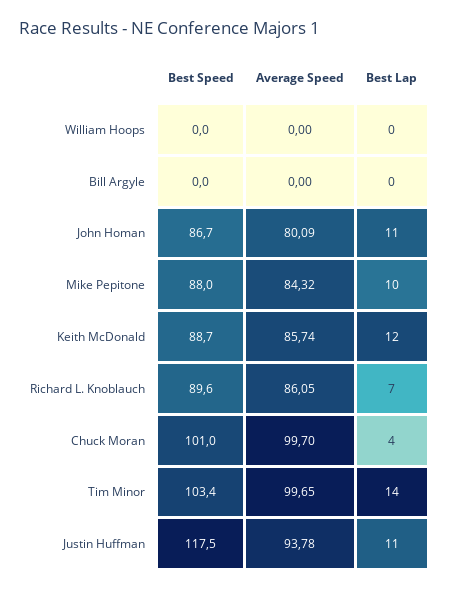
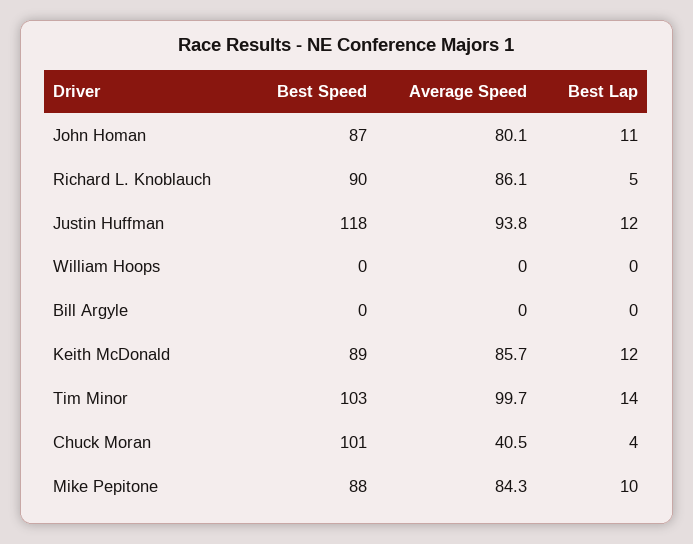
  {
    "Best Speed": {
      "William Hoops": 0,
      "Bill Argyle": 0,
      "John Homan": 86.7,
      "Mike Pepitone": 88,
      "Keith McDonald": 88.7,
      "Richard L. Knoblauch": 89.6,
      "Chuck Moran": 101,
      "Tim Minor": 103.4,
      "Justin Huffman": 117.5
    },
    "Average Speed": {
      "William Hoops": 0,
      "Bill Argyle": 0,
      "John Homan": 80.09,
      "Mike Pepitone": 84.32,
      "Keith McDonald": 85.74,
      "Richard L. Knoblauch": 86.05,
-     "Chuck Moran": 99.7,
+     "Chuck Moran": 40.5,
      "Tim Minor": 99.65,
      "Justin Huffman": 93.78
    },
    "Best Lap": {
      "William Hoops": 0,
      "Bill Argyle": 0,
      "John Homan": 11,
      "Mike Pepitone": 10,
      "Keith McDonald": 12,
-     "Richard L. Knoblauch": 7,
+     "Richard L. Knoblauch": 5,
      "Chuck Moran": 4,
      "Tim Minor": 14,
-     "Justin Huffman": 11
+     "Justin Huffman": 12
    }
  }

